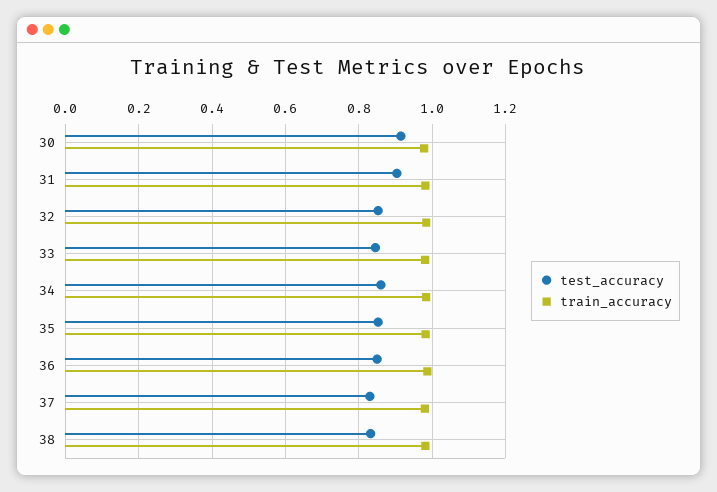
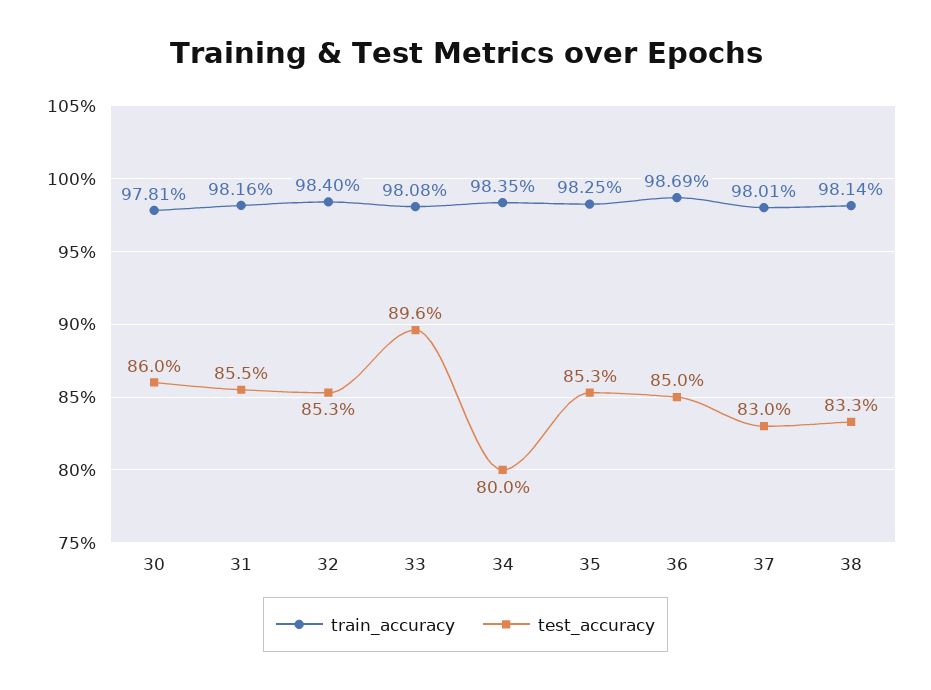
  {
    "test_accuracy": {
-     "30": 0.92,
+     "30": 0.86,
-     "31": 0.9,
+     "31": 0.855,
      "32": 0.853,
-     "33": 0.84,
+     "33": 0.896,
-     "34": 0.86,
+     "34": 0.8,
      "35": 0.853,
      "36": 0.85,
      "37": 0.83,
      "38": 0.833
    },
    "train_accuracy": {
      "30": 0.9781,
      "31": 0.9816,
      "32": 0.984,
      "33": 0.9808,
      "34": 0.9835,
      "35": 0.9825,
      "36": 0.9869,
      "37": 0.9801,
      "38": 0.9814
    }
  }

